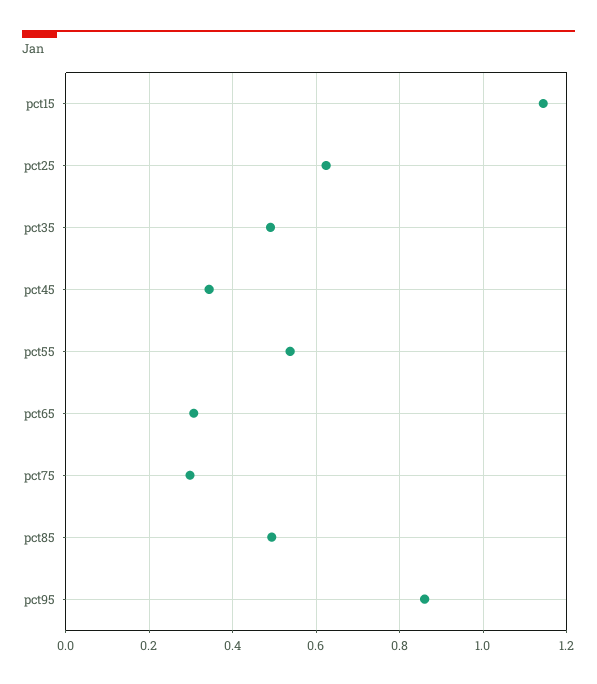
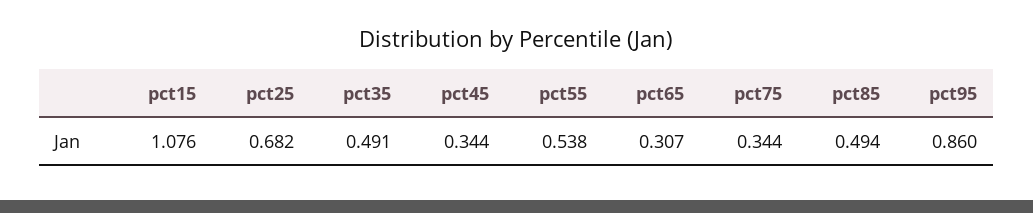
  {
-   "pct15": 1.14,
+   "pct15": 1.076,
-   "pct25": 0.62,
+   "pct25": 0.682,
    "pct35": 0.491,
    "pct45": 0.344,
    "pct55": 0.538,
    "pct65": 0.307,
-   "pct75": 0.3,
+   "pct75": 0.344,
    "pct85": 0.494,
    "pct95": 0.86
  }

